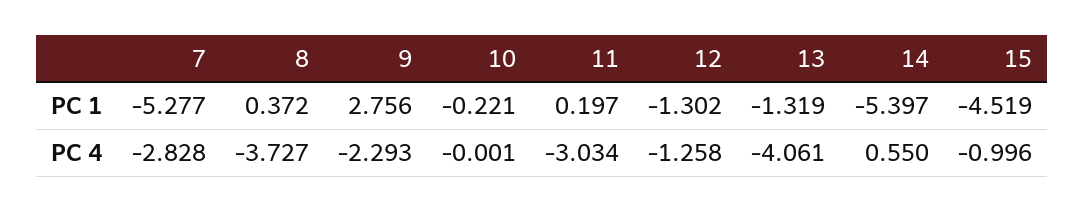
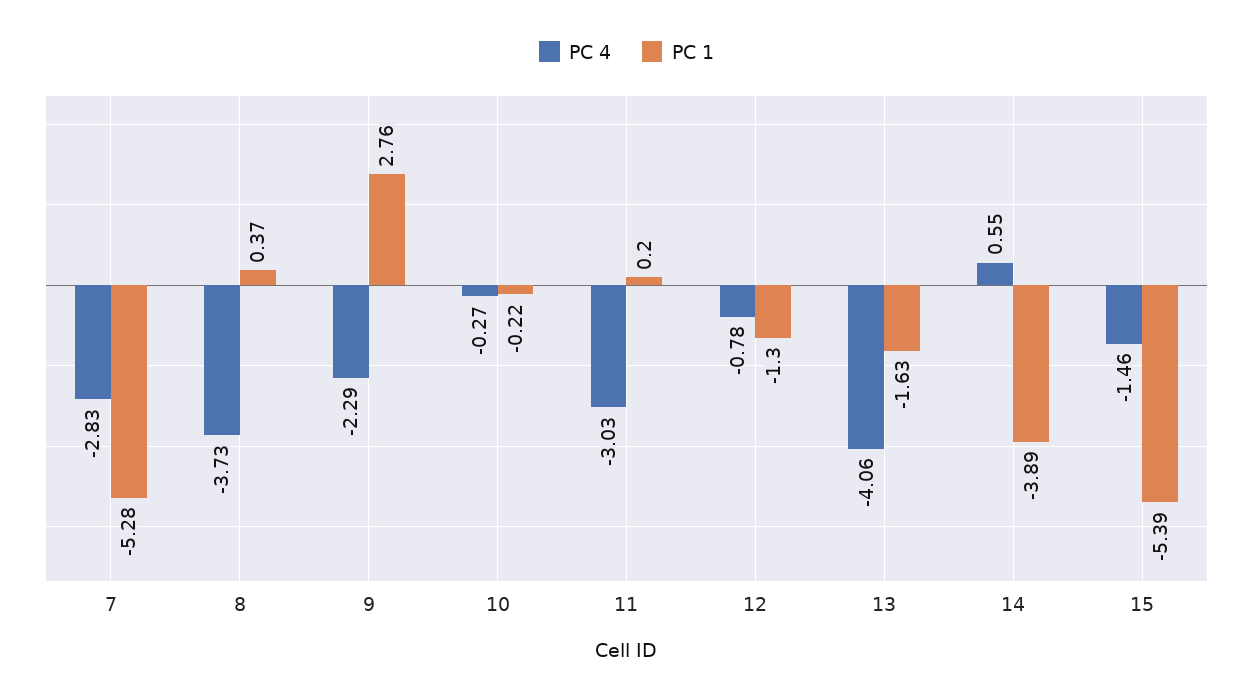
  {
    "PC 1": {
      "7": -5.277,
      "8": 0.372,
      "9": 2.756,
      "10": -0.221,
      "11": 0.197,
      "12": -1.302,
-     "13": -1.319,
+     "13": -1.63,
-     "14": -5.397,
+     "14": -3.89,
-     "15": -4.519
+     "15": -5.39
    },
    "PC 4": {
      "7": -2.828,
      "8": -3.727,
      "9": -2.293,
-     "10": -0.001,
+     "10": -0.27,
      "11": -3.034,
-     "12": -1.258,
+     "12": -0.78,
      "13": -4.061,
      "14": 0.55,
-     "15": -0.996
+     "15": -1.46
    }
  }

